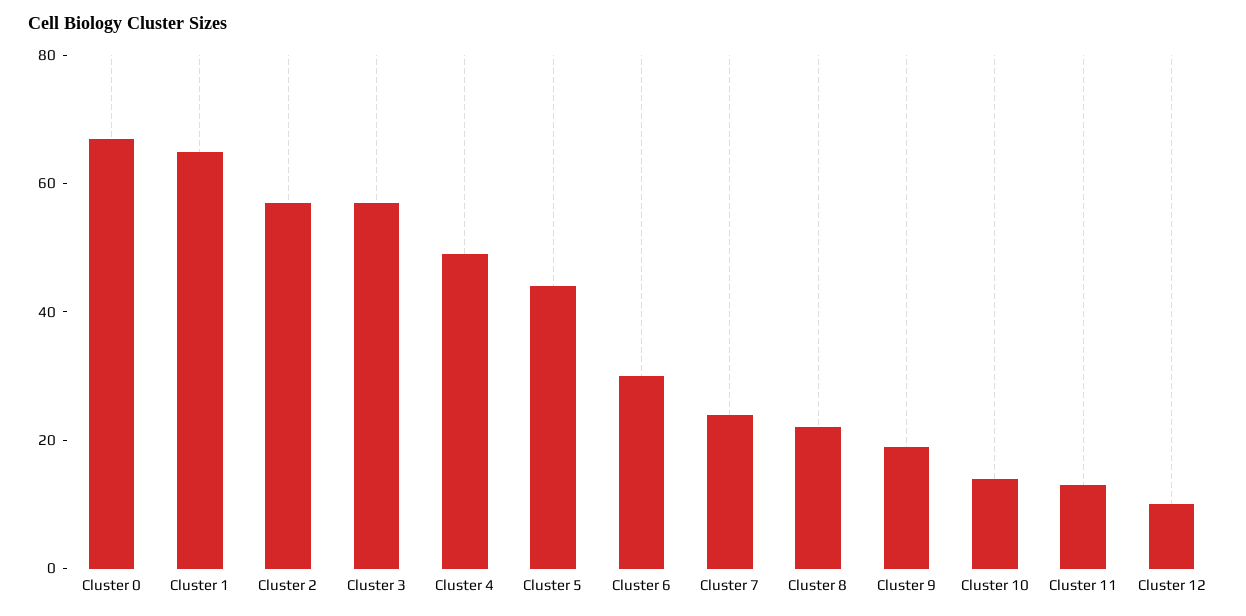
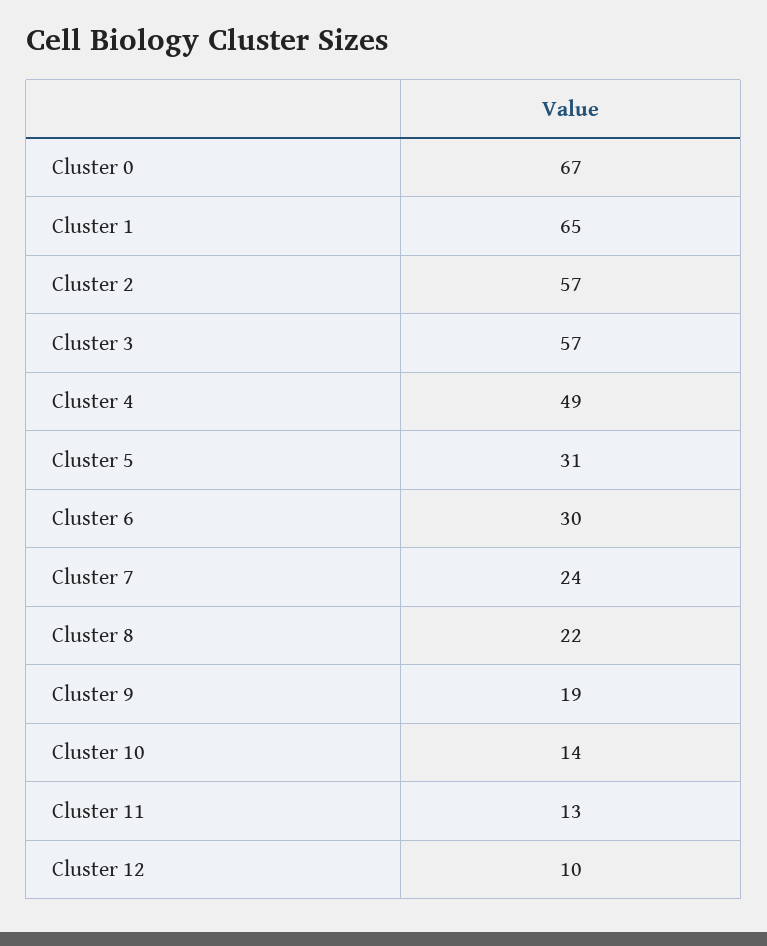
  {
    "Cluster 0": 67,
    "Cluster 1": 65,
    "Cluster 2": 57,
    "Cluster 3": 57,
    "Cluster 4": 49,
-   "Cluster 5": 45,
+   "Cluster 5": 31,
    "Cluster 6": 30,
    "Cluster 7": 24,
    "Cluster 8": 22,
    "Cluster 9": 19,
    "Cluster 10": 14,
    "Cluster 11": 13,
    "Cluster 12": 10
  }

